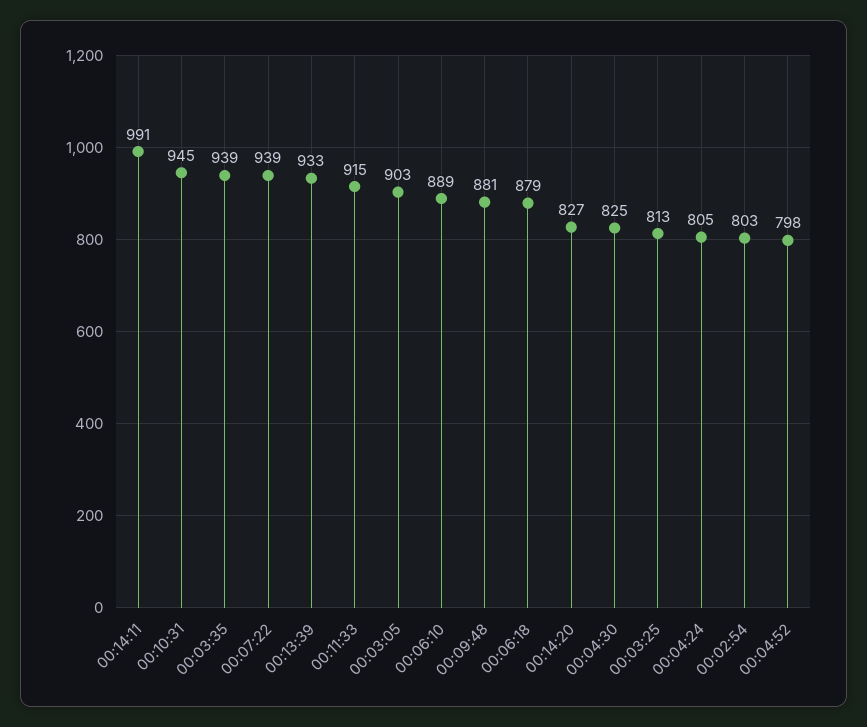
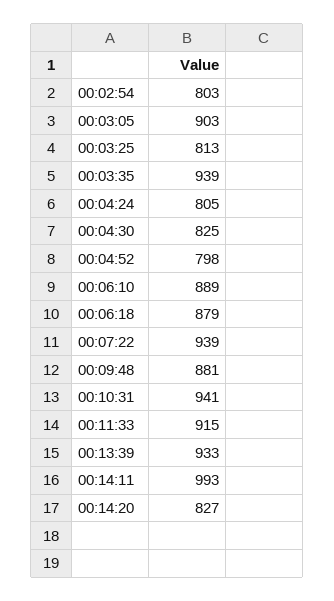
  {
-   "00:14:11": 991,
+   "00:14:11": 993,
-   "00:10:31": 945,
+   "00:10:31": 941,
    "00:03:35": 939,
    "00:07:22": 939,
    "00:13:39": 933,
    "00:11:33": 915,
    "00:03:05": 903,
    "00:06:10": 889,
    "00:09:48": 881,
    "00:06:18": 879,
    "00:14:20": 827,
    "00:04:30": 825,
    "00:03:25": 813,
    "00:04:24": 805,
    "00:02:54": 803,
    "00:04:52": 798
  }

